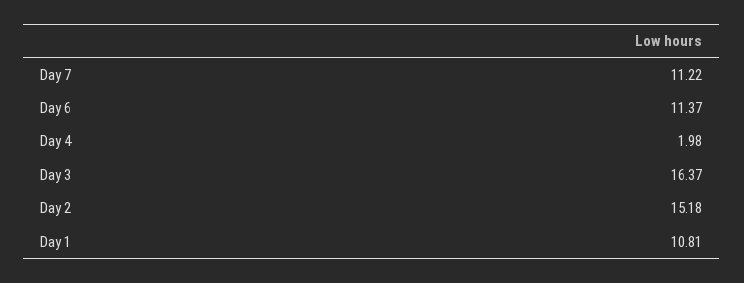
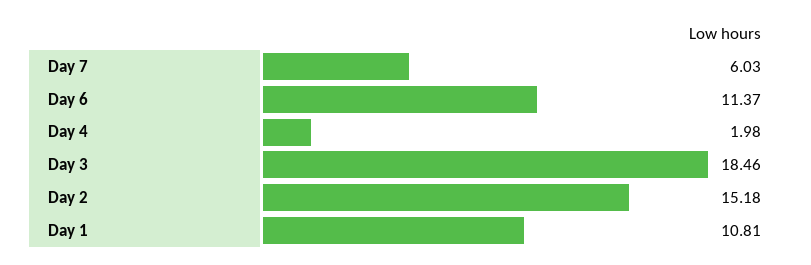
  {
-   "Day 7": 11.22,
+   "Day 7": 6.03,
    "Day 6": 11.37,
    "Day 4": 1.98,
-   "Day 3": 16.37,
+   "Day 3": 18.46,
    "Day 2": 15.18,
    "Day 1": 10.81
  }

